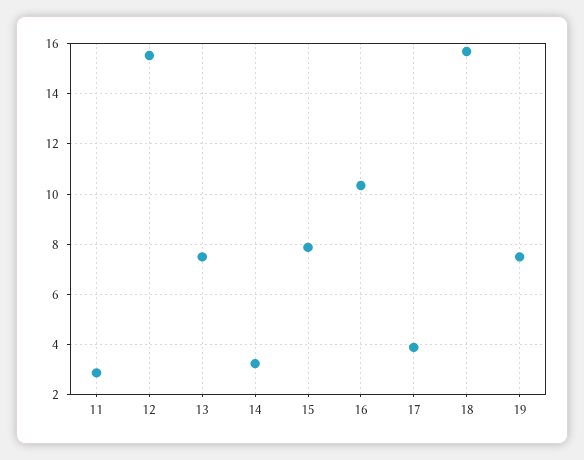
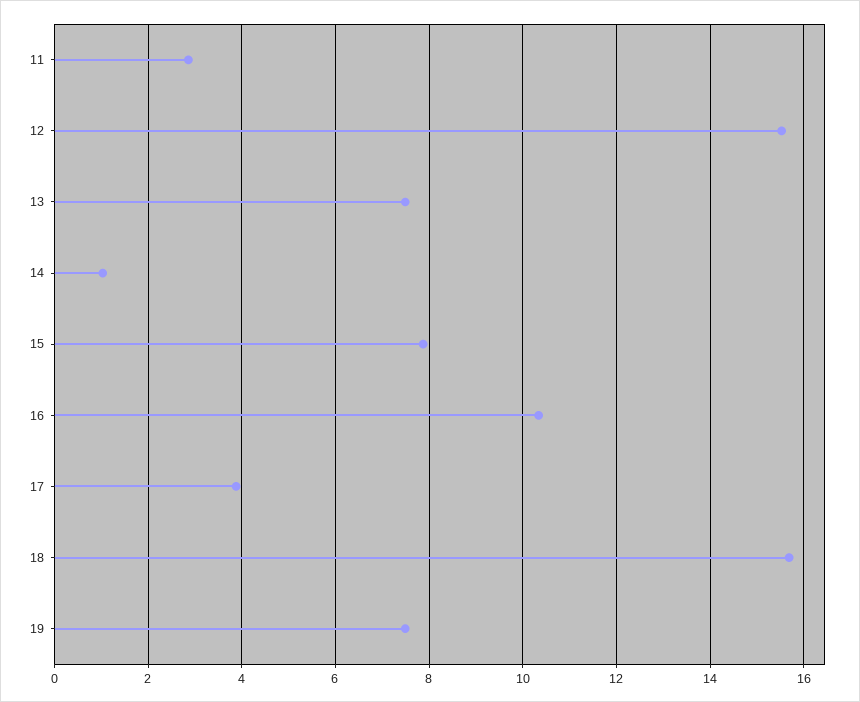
  {
    "11": 2.8,
    "12": 15.6,
    "13": 7.4,
-   "14": 3.25,
+   "14": 1,
    "15": 7.8,
    "16": 10.4,
    "17": 3.8,
    "18": 15.6,
    "19": 7.4
  }

